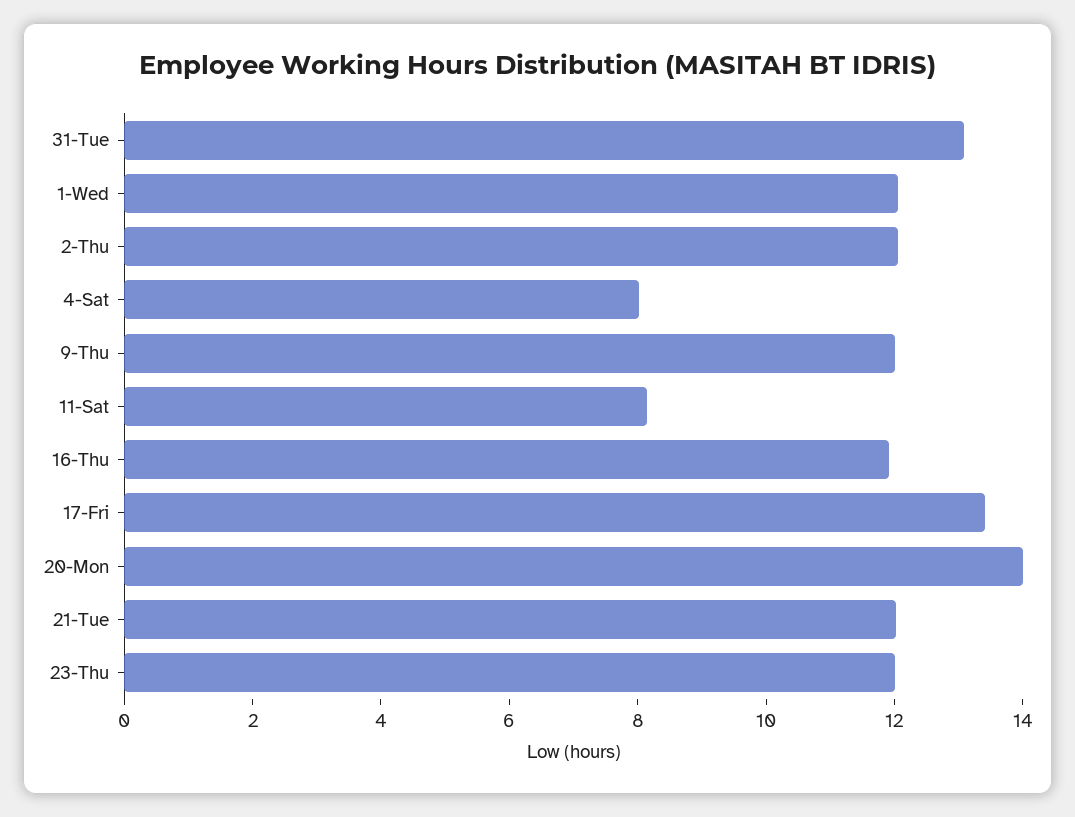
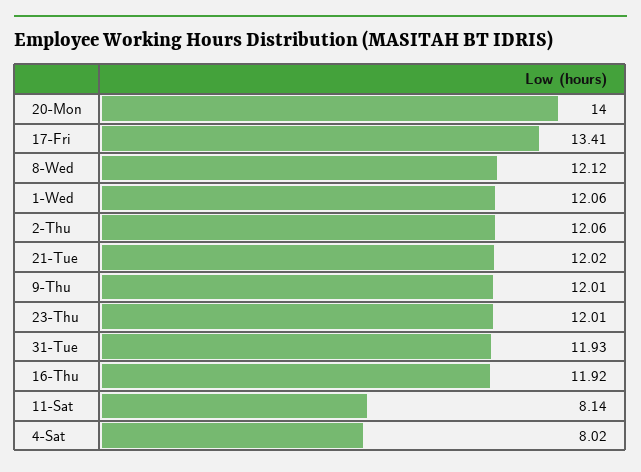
  {
-   "31-Tue": 13,
+   "31-Tue": 11.93,
    "1-Wed": 12.06,
    "2-Thu": 12.06,
    "4-Sat": 8.02,
    "9-Thu": 12.01,
    "11-Sat": 8.14,
    "16-Thu": 11.92,
    "17-Fri": 13.41,
    "20-Mon": 14,
    "21-Tue": 12.02,
-   "23-Thu": 12.01
+   "23-Thu": 12.01,
+   "8-Wed": 12.12
  }

